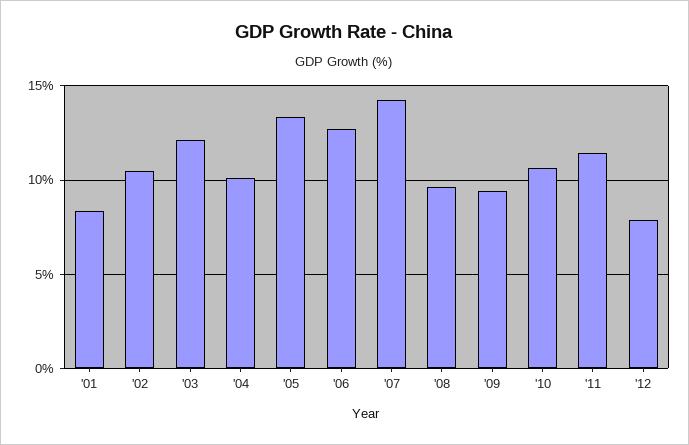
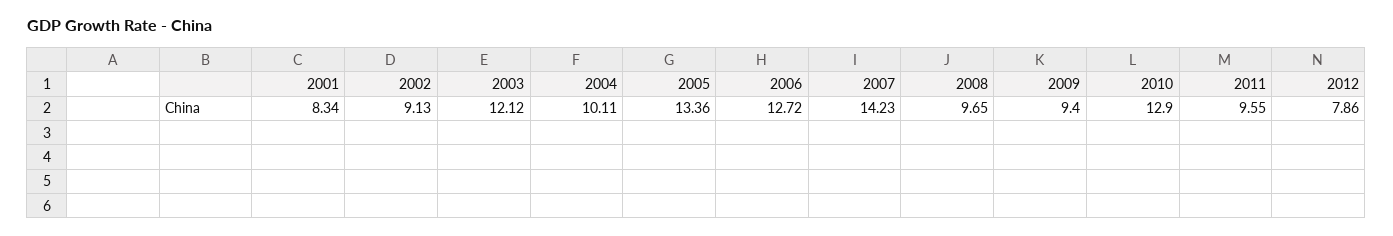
  {
    "'01": 8.34,
-   "'02": 10.5,
+   "'02": 9.13,
    "'03": 12.12,
    "'04": 10.11,
    "'05": 13.36,
    "'06": 12.72,
    "'07": 14.23,
    "'08": 9.65,
    "'09": 9.4,
-   "'10": 10.5,
+   "'10": 12.9,
-   "'11": 11.5,
+   "'11": 9.55,
    "'12": 7.86
  }

